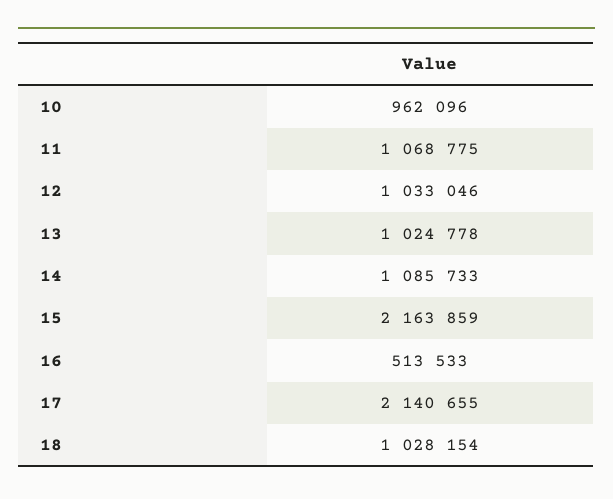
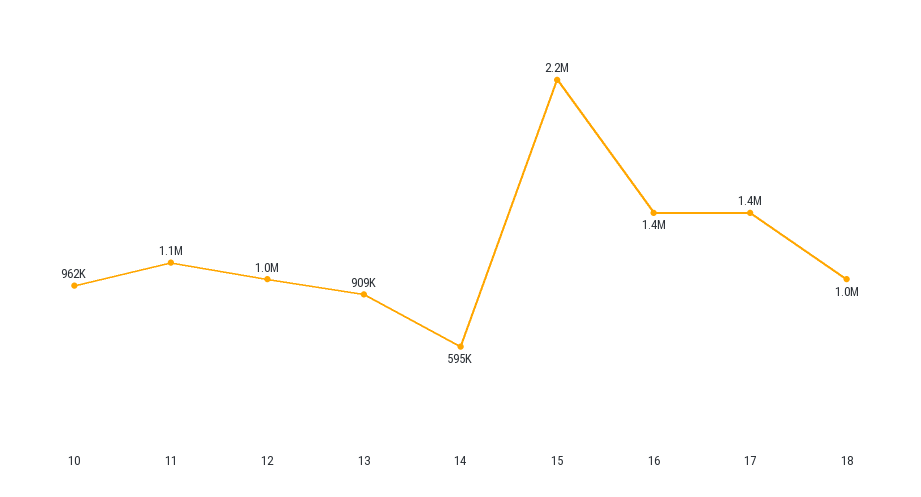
  {
    "10": 962096,
    "11": 1068775,
    "12": 1033046,
-   "13": 1024778,
+   "13": 909000,
-   "14": 1085733,
+   "14": 595000,
    "15": 2163859,
-   "16": 513533,
+   "16": 1400000,
-   "17": 2140655,
+   "17": 1400000,
    "18": 1028154
  }

